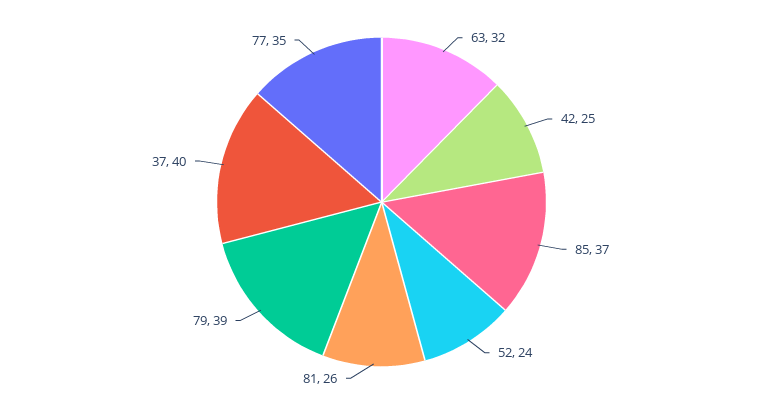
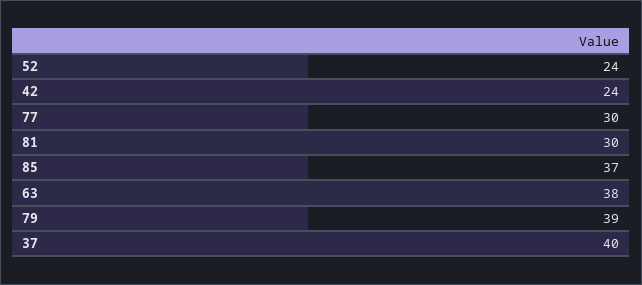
  {
-   "63": 32,
+   "63": 38,
-   "42": 25,
+   "42": 24,
    "85": 37,
    "52": 24,
-   "81": 26,
+   "81": 30,
    "79": 39,
    "37": 40,
-   "77": 35
+   "77": 30
  }

